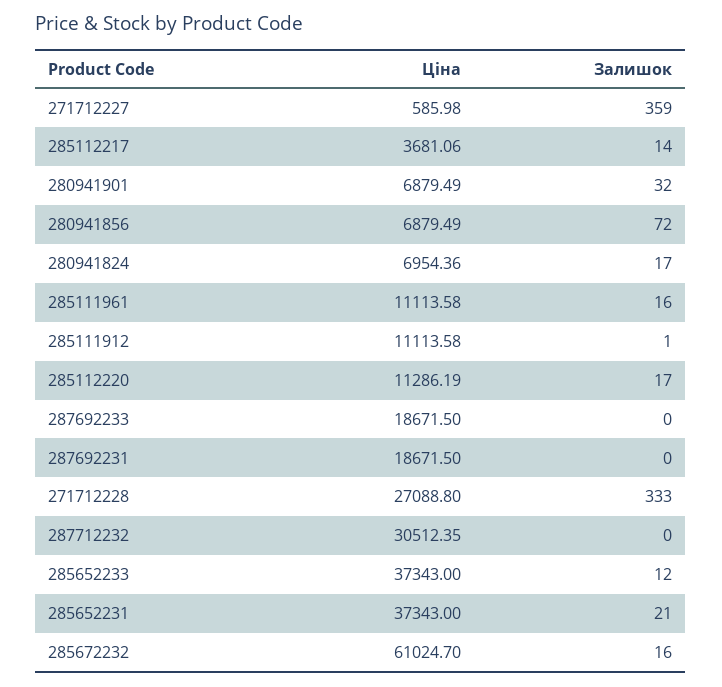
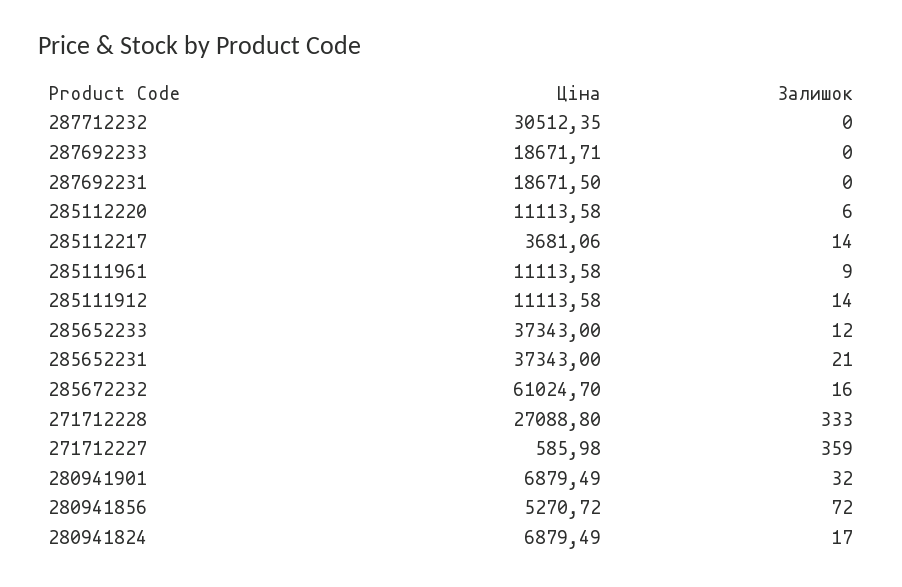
  {
    "Ціна": {
      "271712227": 585.98,
      "285112217": 3681.06,
      "280941901": 6879.49,
-     "280941856": 6879.49,
+     "280941856": 5270.72,
-     "280941824": 6954.36,
+     "280941824": 6879.49,
      "285111961": 11113.58,
      "285111912": 11113.58,
-     "285112220": 11286.19,
+     "285112220": 11113.58,
-     "287692233": 18671.5,
+     "287692233": 18671.71,
      "287692231": 18671.5,
      "271712228": 27088.8,
      "287712232": 30512.35,
      "285652233": 37343,
      "285652231": 37343,
      "285672232": 61024.7
    },
    "Залишок": {
      "271712227": 359,
      "285112217": 14,
      "280941901": 32,
      "280941856": 72,
      "280941824": 17,
-     "285111961": 16,
+     "285111961": 9,
-     "285111912": 1,
+     "285111912": 14,
-     "285112220": 17,
+     "285112220": 6,
      "287692233": 0,
      "287692231": 0,
      "271712228": 333,
      "287712232": 0,
      "285652233": 12,
      "285652231": 21,
      "285672232": 16
    }
  }

